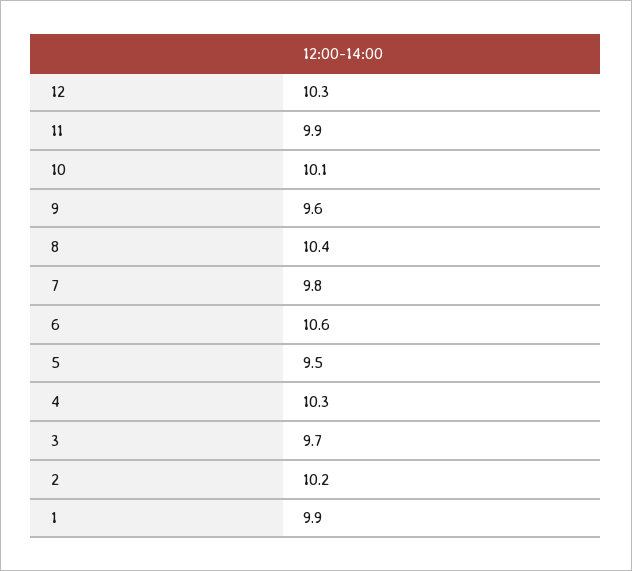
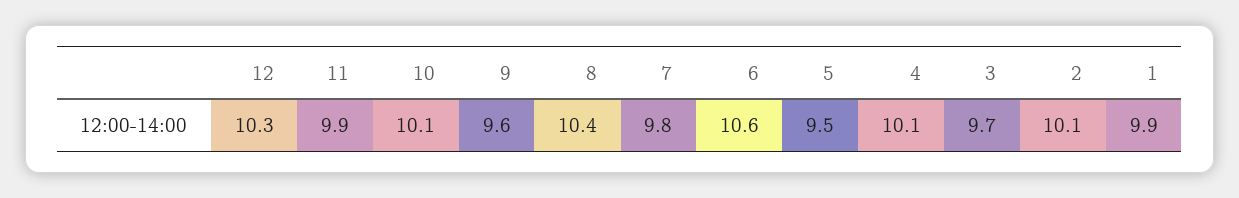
  {
    "12": 10.3,
    "11": 9.9,
    "10": 10.1,
    "9": 9.6,
    "8": 10.4,
    "7": 9.8,
    "6": 10.6,
    "5": 9.5,
-   "4": 10.3,
+   "4": 10.1,
    "3": 9.7,
-   "2": 10.2,
+   "2": 10.1,
    "1": 9.9
  }

